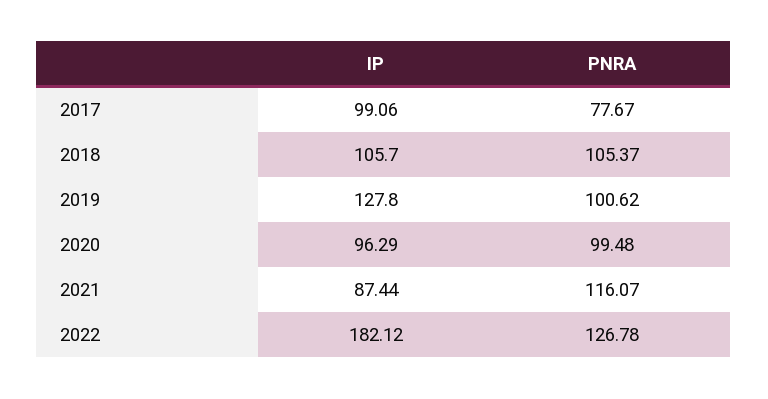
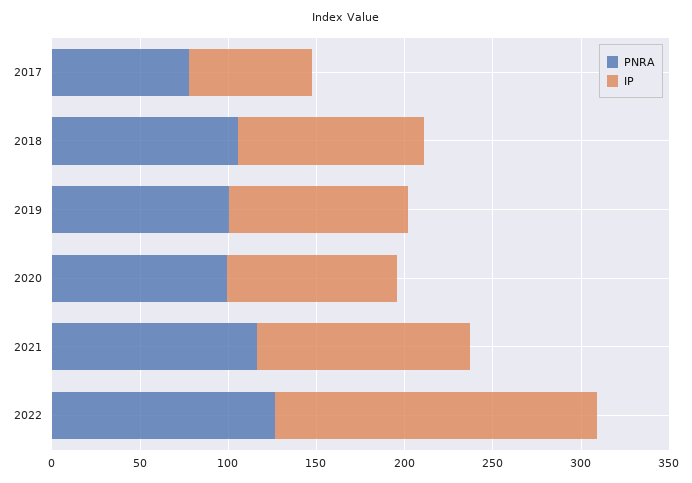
  {
    "IP": {
-     "2017": 99.06,
+     "2017": 70,
      "2018": 105.7,
-     "2019": 127.8,
+     "2019": 100,
      "2020": 96.29,
-     "2021": 87.44,
+     "2021": 120,
      "2022": 182.12
    },
    "PNRA": {
      "2017": 77.67,
      "2018": 105.37,
      "2019": 100.62,
      "2020": 99.48,
      "2021": 116.07,
      "2022": 126.78
    }
  }

